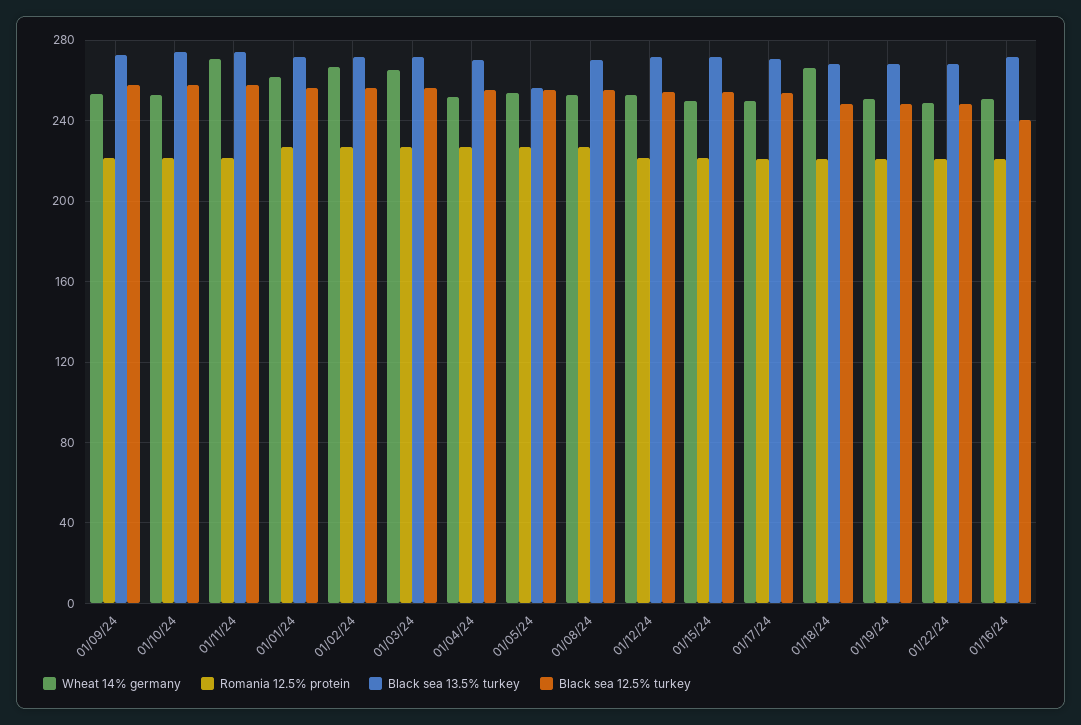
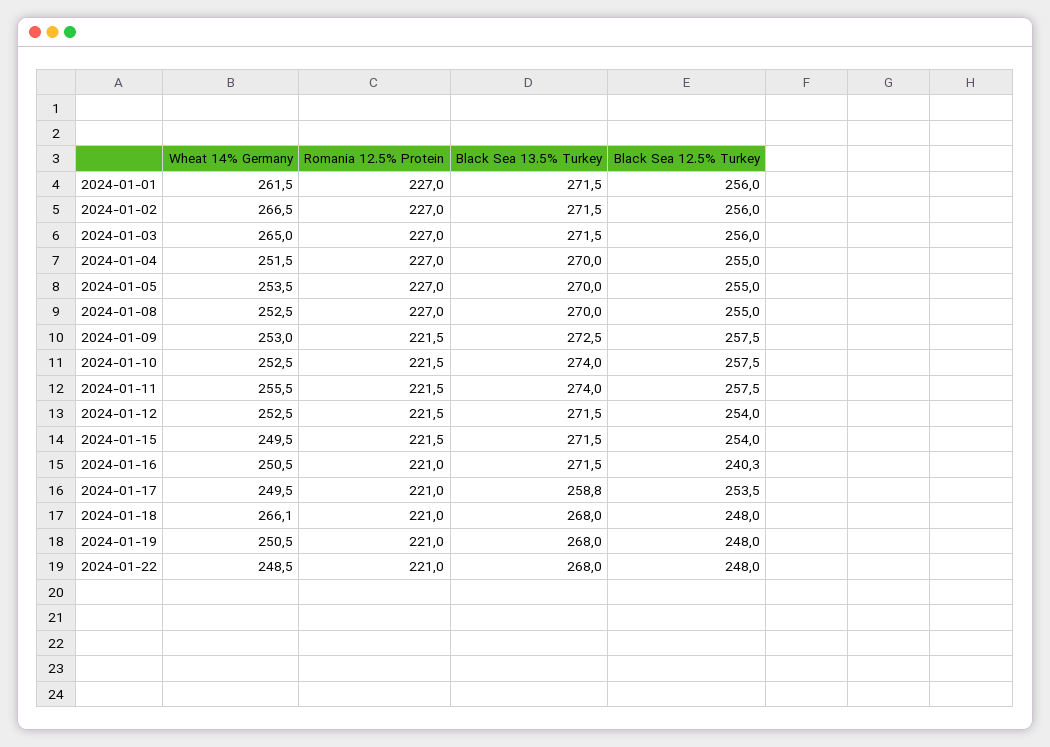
  {
    "Wheat 14% germany": {
      "01/09/24": 253,
      "01/10/24": 252.5,
-     "01/11/24": 270,
+     "01/11/24": 255.5,
      "01/01/24": 261.5,
      "01/02/24": 266.5,
      "01/03/24": 265,
      "01/04/24": 251.5,
      "01/05/24": 253.5,
      "01/08/24": 252.5,
      "01/12/24": 252.5,
      "01/15/24": 249.5,
      "01/17/24": 249.5,
      "01/18/24": 266.1,
      "01/19/24": 250.5,
      "01/22/24": 248.5,
      "01/16/24": 250.5
    },
    "Romania 12.5% protein": {
      "01/09/24": 221.5,
      "01/10/24": 221.5,
      "01/11/24": 221.5,
      "01/01/24": 227,
      "01/02/24": 227,
      "01/03/24": 227,
      "01/04/24": 227,
      "01/05/24": 227,
      "01/08/24": 227,
      "01/12/24": 221.5,
      "01/15/24": 221.5,
      "01/17/24": 221,
      "01/18/24": 221,
      "01/19/24": 221,
      "01/22/24": 221,
      "01/16/24": 221
    },
    "Black sea 13.5% turkey": {
      "01/09/24": 272.5,
      "01/10/24": 274,
      "01/11/24": 274,
      "01/01/24": 271.5,
      "01/02/24": 271.5,
      "01/03/24": 271.5,
      "01/04/24": 270,
-     "01/05/24": 255,
+     "01/05/24": 270,
      "01/08/24": 270,
      "01/12/24": 271.5,
      "01/15/24": 271.5,
-     "01/17/24": 270,
+     "01/17/24": 258.8,
      "01/18/24": 268,
      "01/19/24": 268,
      "01/22/24": 268,
      "01/16/24": 271.5
    },
    "Black sea 12.5% turkey": {
      "01/09/24": 257.5,
      "01/10/24": 257.5,
      "01/11/24": 257.5,
      "01/01/24": 256,
      "01/02/24": 256,
      "01/03/24": 256,
      "01/04/24": 255,
      "01/05/24": 255,
      "01/08/24": 255,
      "01/12/24": 254,
      "01/15/24": 254,
      "01/17/24": 253.5,
      "01/18/24": 248,
      "01/19/24": 248,
      "01/22/24": 248,
      "01/16/24": 240.3
    }
  }

